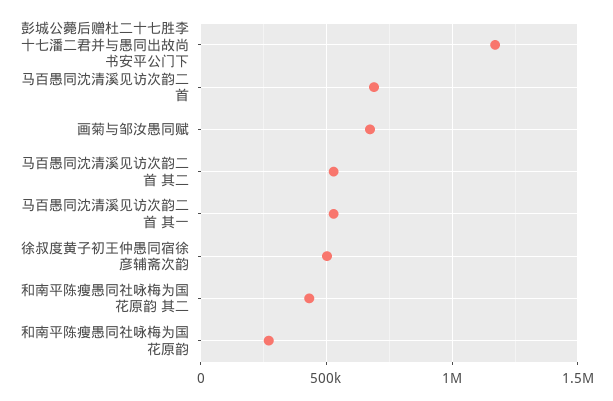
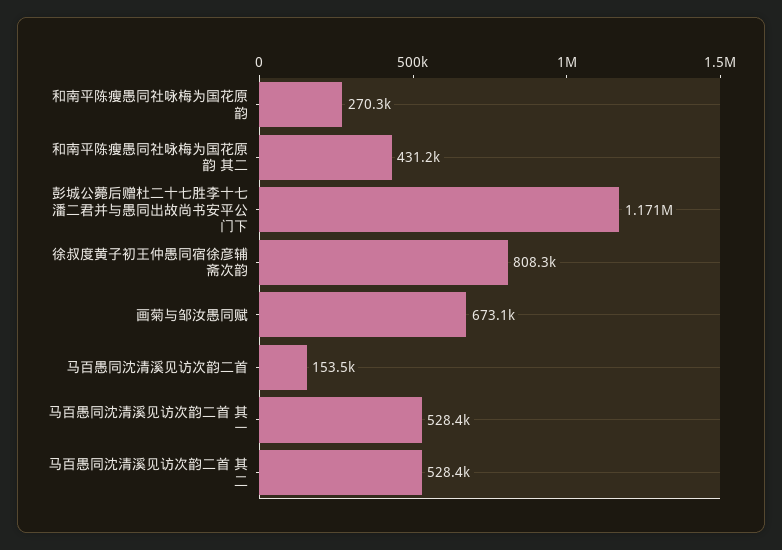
  {
    "彭城公薨后赠杜二十七胜李十七潘二君并与愚同出故尚书安平公门下": 1171000,
-   "马百愚同沈清溪见访次韵二首": 700000,
+   "马百愚同沈清溪见访次韵二首": 153500,
    "画菊与邹汝愚同赋": 673100,
    "马百愚同沈清溪见访次韵二首 其二": 528400,
    "马百愚同沈清溪见访次韵二首 其一": 528400,
-   "徐叔度黄子初王仲愚同宿徐彦辅斋次韵": 500000,
+   "徐叔度黄子初王仲愚同宿徐彦辅斋次韵": 808300,
    "和南平陈瘦愚同社咏梅为国花原韵 其二": 431200,
    "和南平陈瘦愚同社咏梅为国花原韵": 270300
  }

